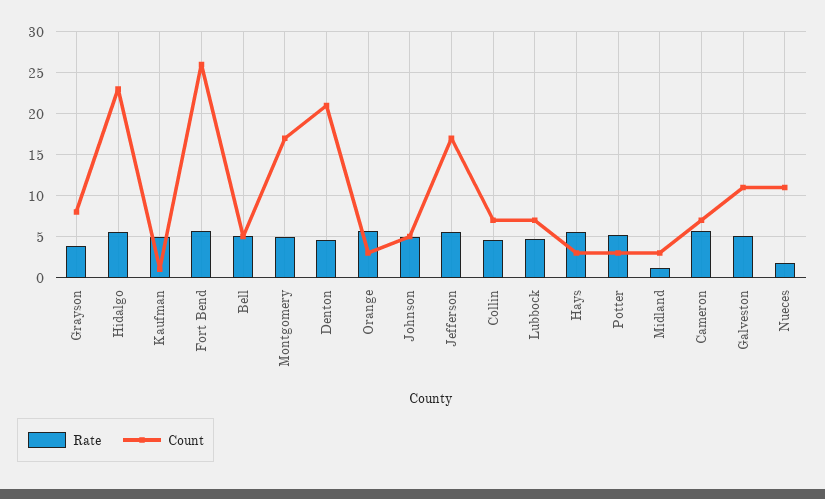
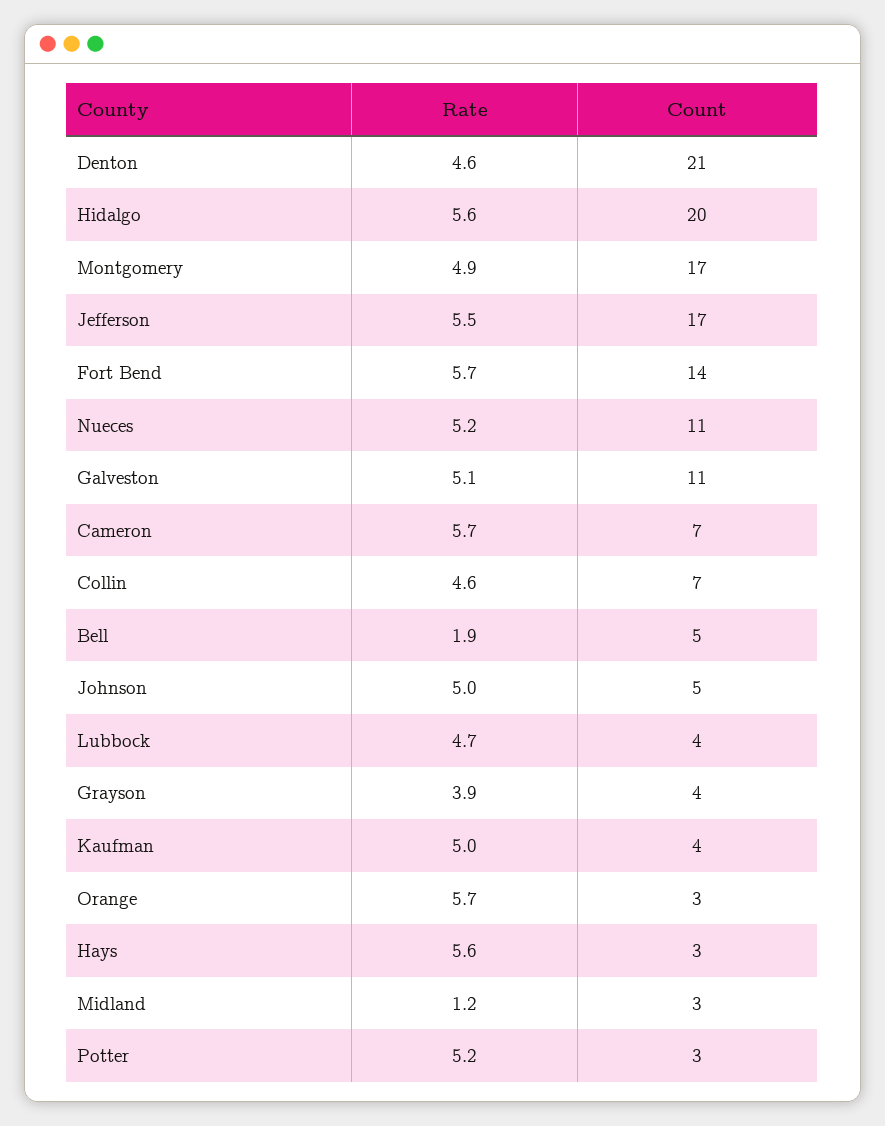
  {
    "Rate": {
      "Grayson": 3.9,
      "Hidalgo": 5.6,
      "Kaufman": 5,
      "Fort Bend": 5.7,
-     "Bell": 5,
+     "Bell": 1.9,
      "Montgomery": 4.9,
      "Denton": 4.6,
      "Orange": 5.7,
      "Johnson": 5,
      "Jefferson": 5.5,
      "Collin": 4.6,
      "Lubbock": 4.7,
      "Hays": 5.6,
      "Potter": 5.2,
      "Midland": 1.2,
      "Cameron": 5.7,
      "Galveston": 5.1,
-     "Nueces": 2
+     "Nueces": 5.2
    },
    "Count": {
-     "Grayson": 8,
+     "Grayson": 4,
-     "Hidalgo": 23,
+     "Hidalgo": 20,
-     "Kaufman": 1,
+     "Kaufman": 4,
-     "Fort Bend": 26,
+     "Fort Bend": 14,
      "Bell": 5,
      "Montgomery": 17,
      "Denton": 21,
      "Orange": 3,
      "Johnson": 5,
      "Jefferson": 17,
      "Collin": 7,
-     "Lubbock": 7,
+     "Lubbock": 4,
      "Hays": 3,
      "Potter": 3,
      "Midland": 3,
      "Cameron": 7,
      "Galveston": 11,
      "Nueces": 11
    }
  }

